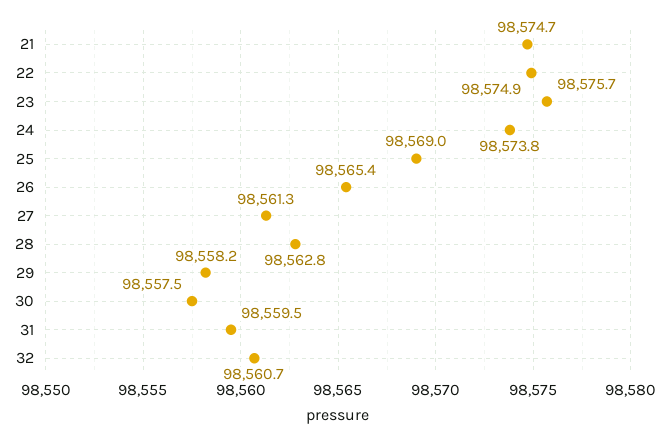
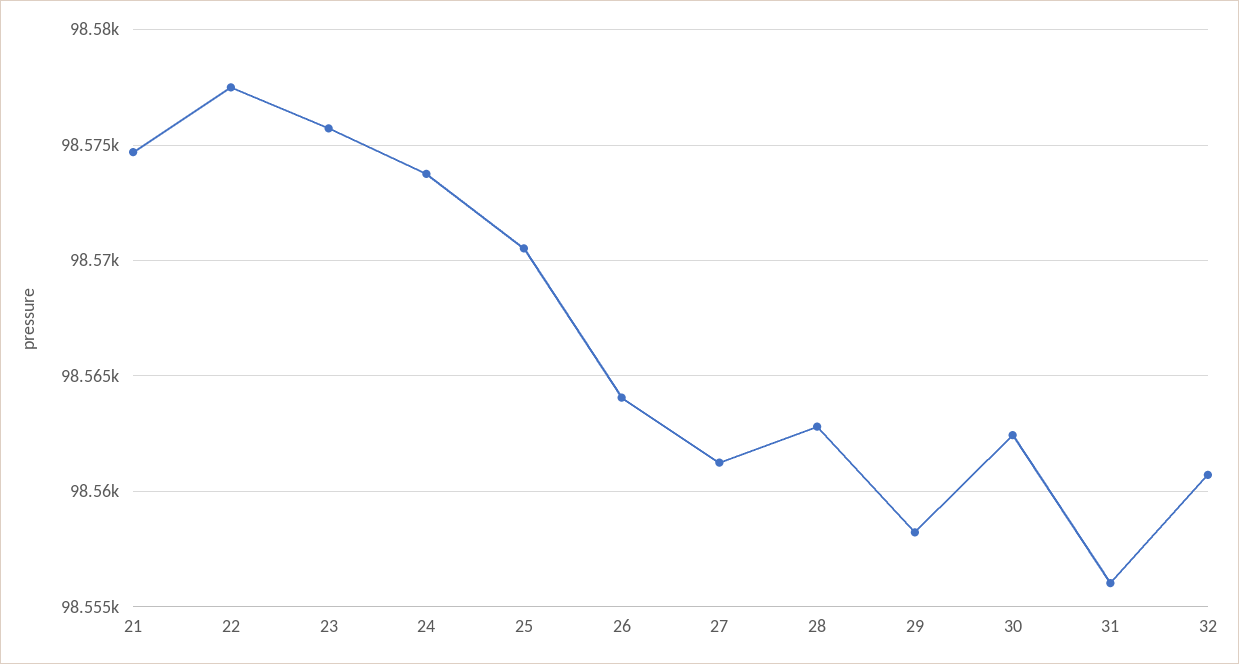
  {
    "21": 98574.7,
-   "22": 98574.9,
+   "22": 98577.5,
    "23": 98575.7,
    "24": 98573.8,
-   "25": 98569,
+   "25": 98570.5,
-   "26": 98565.4,
+   "26": 98564,
    "27": 98561.3,
    "28": 98562.8,
    "29": 98558.2,
-   "30": 98557.5,
+   "30": 98562.5,
-   "31": 98559.5,
+   "31": 98556,
    "32": 98560.7
  }

